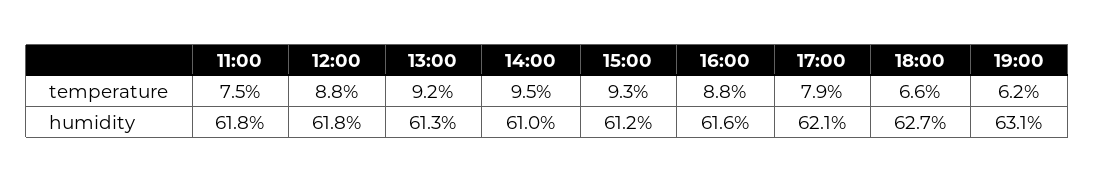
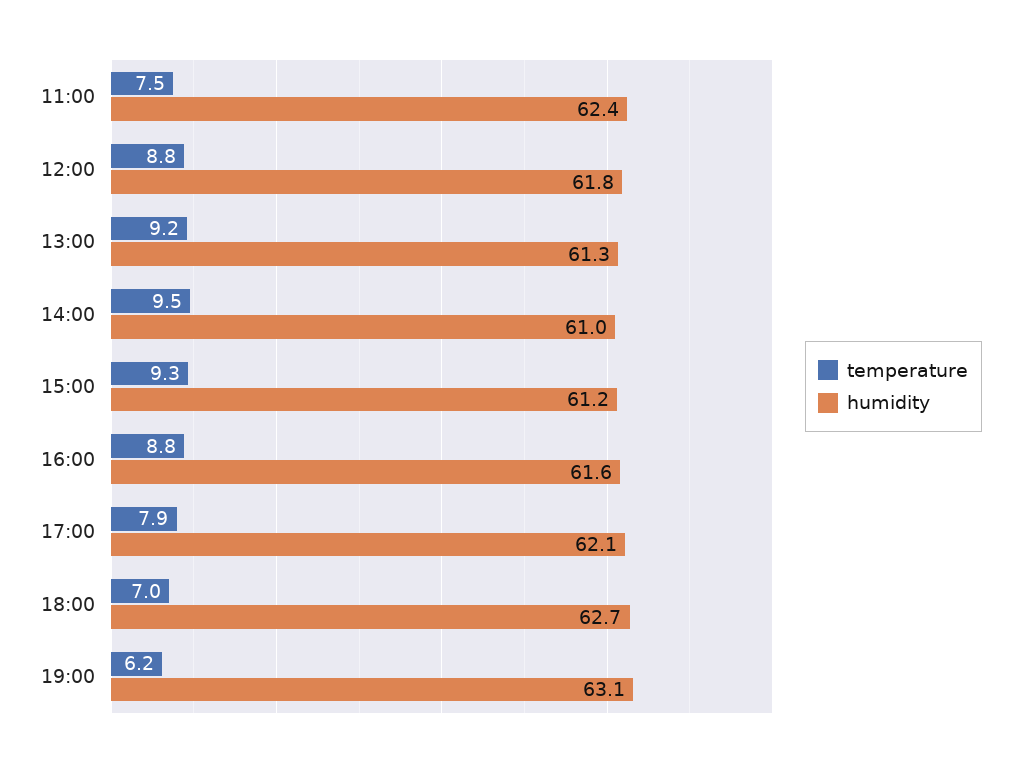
  {
    "temperature": {
      "11:00": 7.5,
      "12:00": 8.8,
      "13:00": 9.2,
      "14:00": 9.5,
      "15:00": 9.3,
      "16:00": 8.8,
      "17:00": 7.9,
-     "18:00": 6.6,
+     "18:00": 7,
      "19:00": 6.2
    },
    "humidity": {
-     "11:00": 61.8,
+     "11:00": 62.4,
      "12:00": 61.8,
      "13:00": 61.3,
      "14:00": 61,
      "15:00": 61.2,
      "16:00": 61.6,
      "17:00": 62.1,
      "18:00": 62.7,
      "19:00": 63.1
    }
  }

